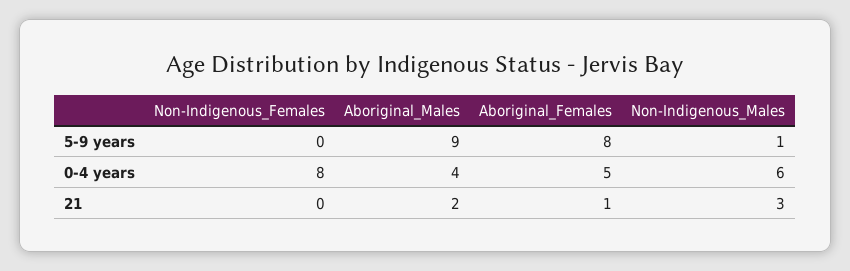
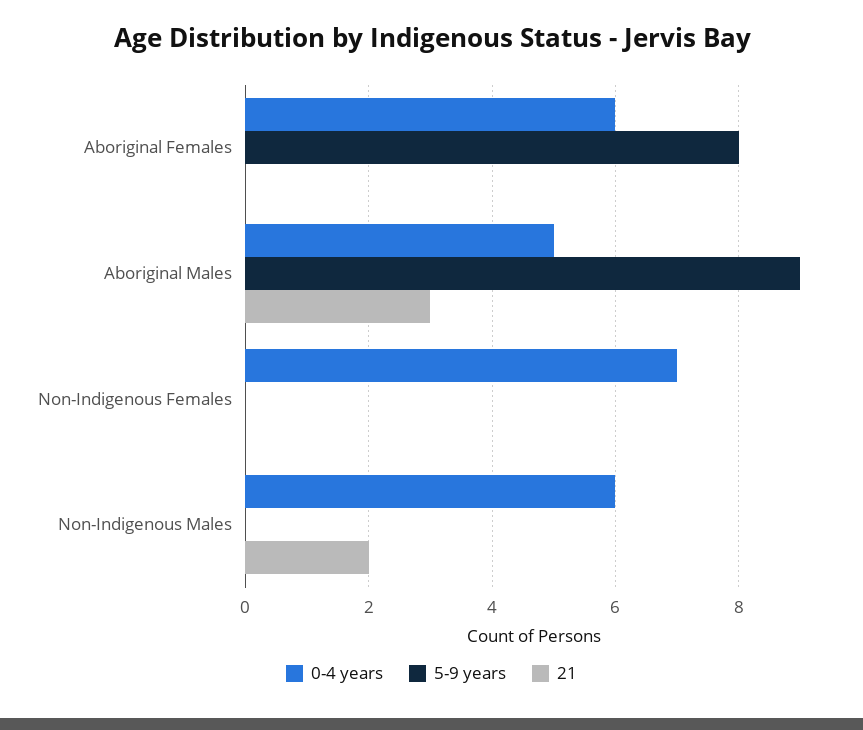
  {
    "5-9 years": {
      "Non-Indigenous_Females": 0,
      "Aboriginal_Males": 9,
      "Aboriginal_Females": 8,
-     "Non-Indigenous_Males": 1
+     "Non-Indigenous_Males": 0
    },
    "0-4 years": {
-     "Non-Indigenous_Females": 8,
+     "Non-Indigenous_Females": 7,
-     "Aboriginal_Males": 4,
+     "Aboriginal_Males": 5,
-     "Aboriginal_Females": 5,
+     "Aboriginal_Females": 6,
      "Non-Indigenous_Males": 6
    },
    "21": {
      "Non-Indigenous_Females": 0,
-     "Aboriginal_Males": 2,
+     "Aboriginal_Males": 3,
-     "Aboriginal_Females": 1,
+     "Aboriginal_Females": 0,
-     "Non-Indigenous_Males": 3
+     "Non-Indigenous_Males": 2
    }
  }

